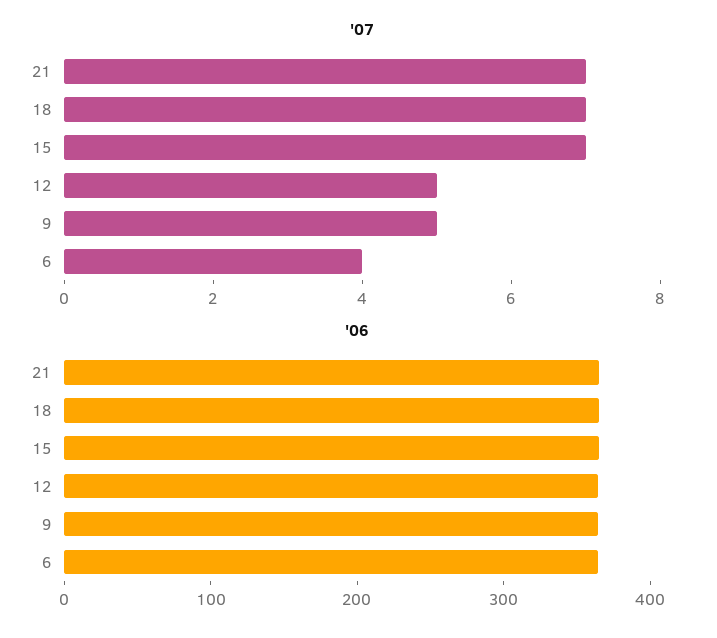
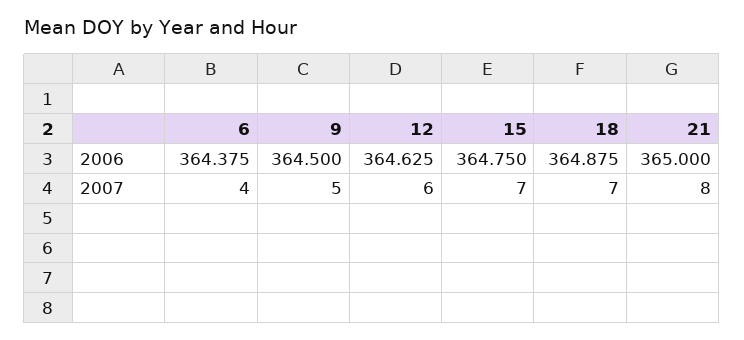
  {
    "'07": {
-     "21": 7,
+     "21": 8,
      "18": 7,
      "15": 7,
-     "12": 5,
+     "12": 6,
      "9": 5,
      "6": 4
    },
    "'06": {
      "21": 365,
      "18": 364.875,
      "15": 364.75,
      "12": 364.625,
      "9": 364.5,
      "6": 364.375
    }
  }

